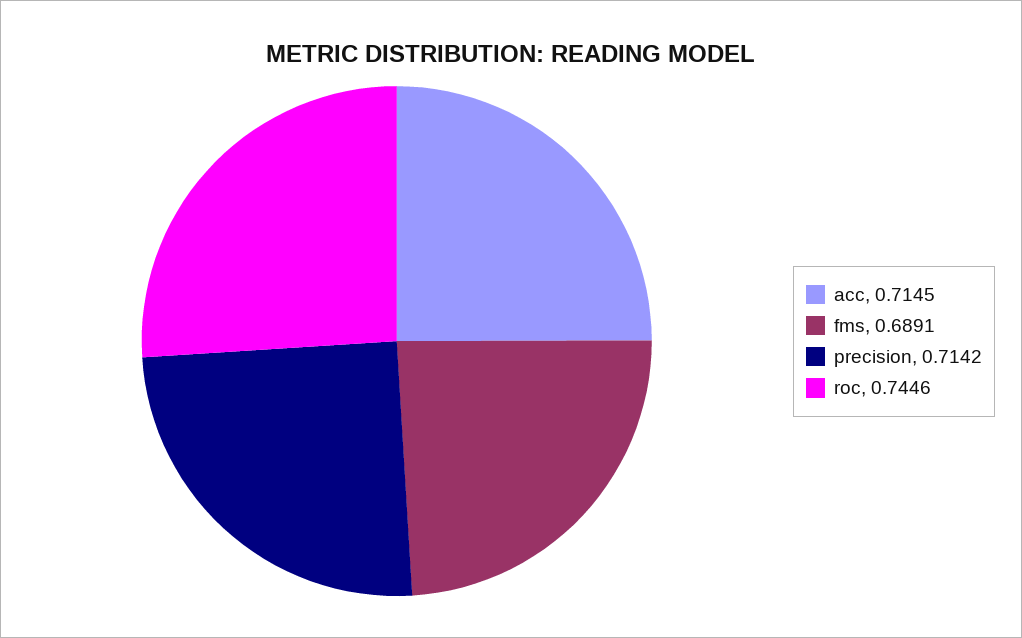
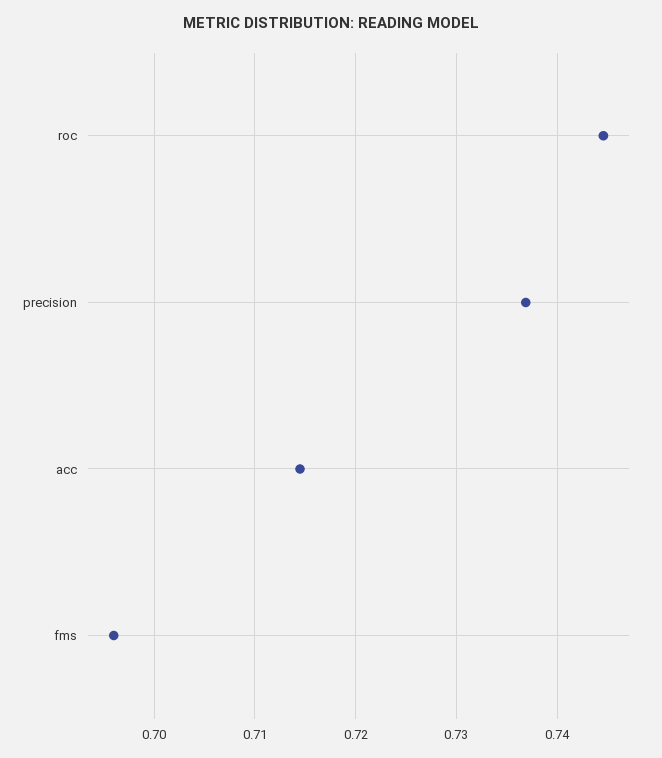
  {
    "acc": 0.7145,
-   "fms": 0.6891,
+   "fms": 0.696,
-   "precision": 0.7142,
+   "precision": 0.737,
    "roc": 0.7446
  }

